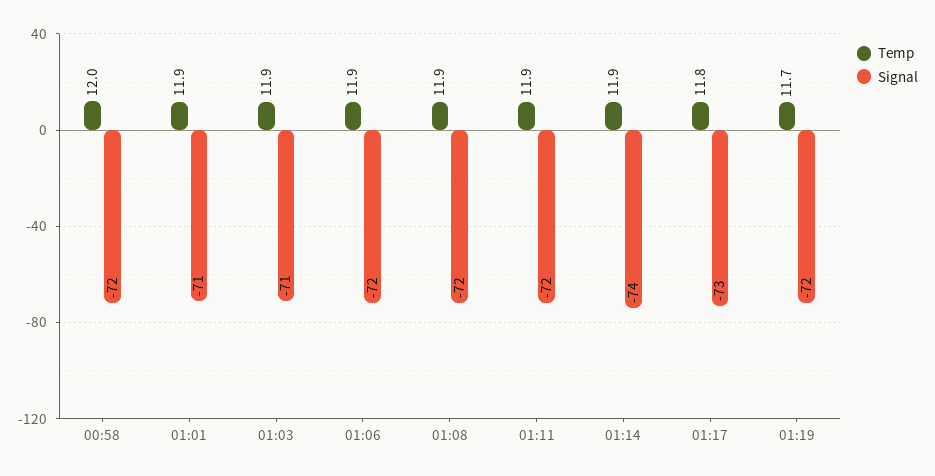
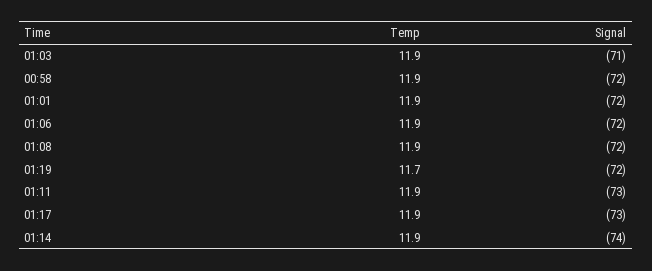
  {
    "Temp": {
-     "00:58": 12,
+     "00:58": 11.9,
      "01:01": 11.9,
      "01:03": 11.9,
      "01:06": 11.9,
      "01:08": 11.9,
      "01:11": 11.9,
      "01:14": 11.9,
-     "01:17": 11.8,
+     "01:17": 11.9,
      "01:19": 11.7
    },
    "Signal": {
      "00:58": -72,
-     "01:01": -71,
+     "01:01": -72,
      "01:03": -71,
      "01:06": -72,
      "01:08": -72,
-     "01:11": -72,
+     "01:11": -73,
      "01:14": -74,
      "01:17": -73,
      "01:19": -72
    }
  }

